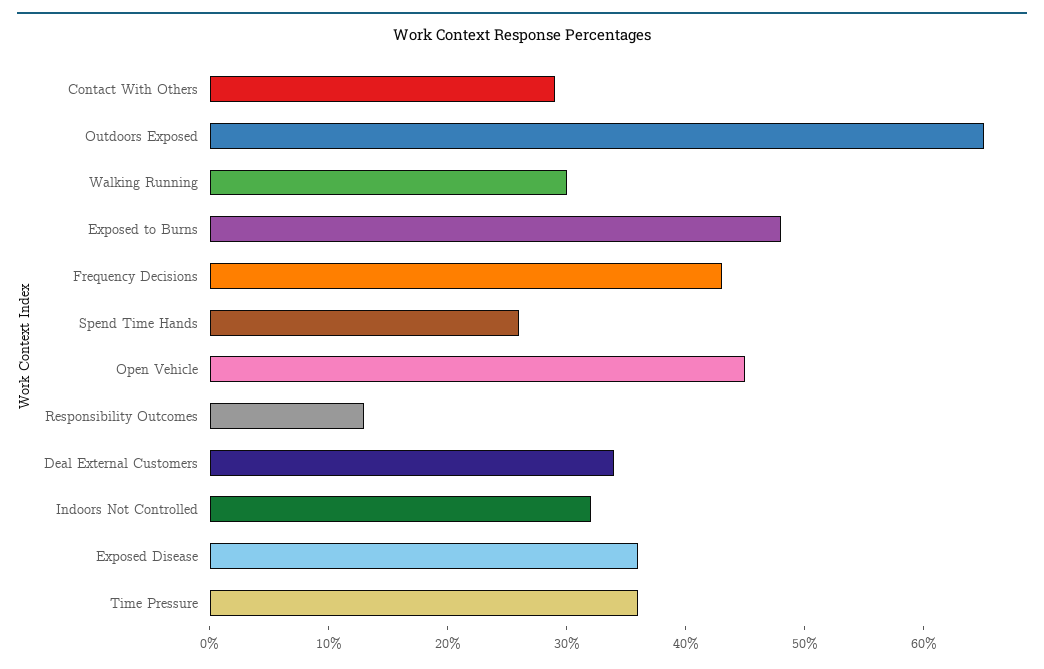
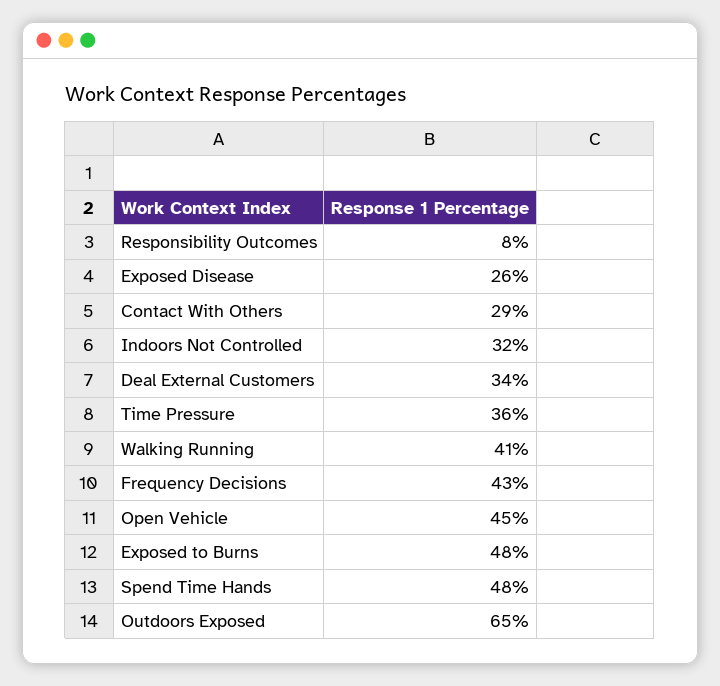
  {
    "Contact With Others": 29,
    "Outdoors Exposed": 65,
-   "Walking Running": 30,
+   "Walking Running": 41,
    "Exposed to Burns": 48,
    "Frequency Decisions": 43,
-   "Spend Time Hands": 26,
+   "Spend Time Hands": 48,
    "Open Vehicle": 45,
-   "Responsibility Outcomes": 13,
+   "Responsibility Outcomes": 8,
    "Deal External Customers": 34,
    "Indoors Not Controlled": 32,
-   "Exposed Disease": 36,
+   "Exposed Disease": 26,
    "Time Pressure": 36
  }

